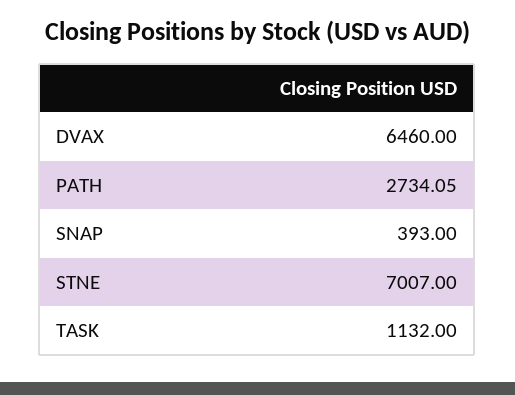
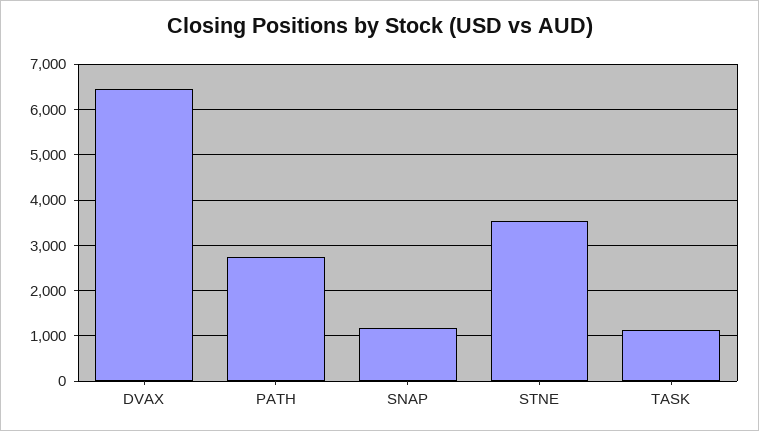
  {
    "DVAX": 6460,
    "PATH": 2734.05,
-   "SNAP": 393,
+   "SNAP": 1200,
-   "STNE": 7007,
+   "STNE": 3600,
    "TASK": 1132
  }

